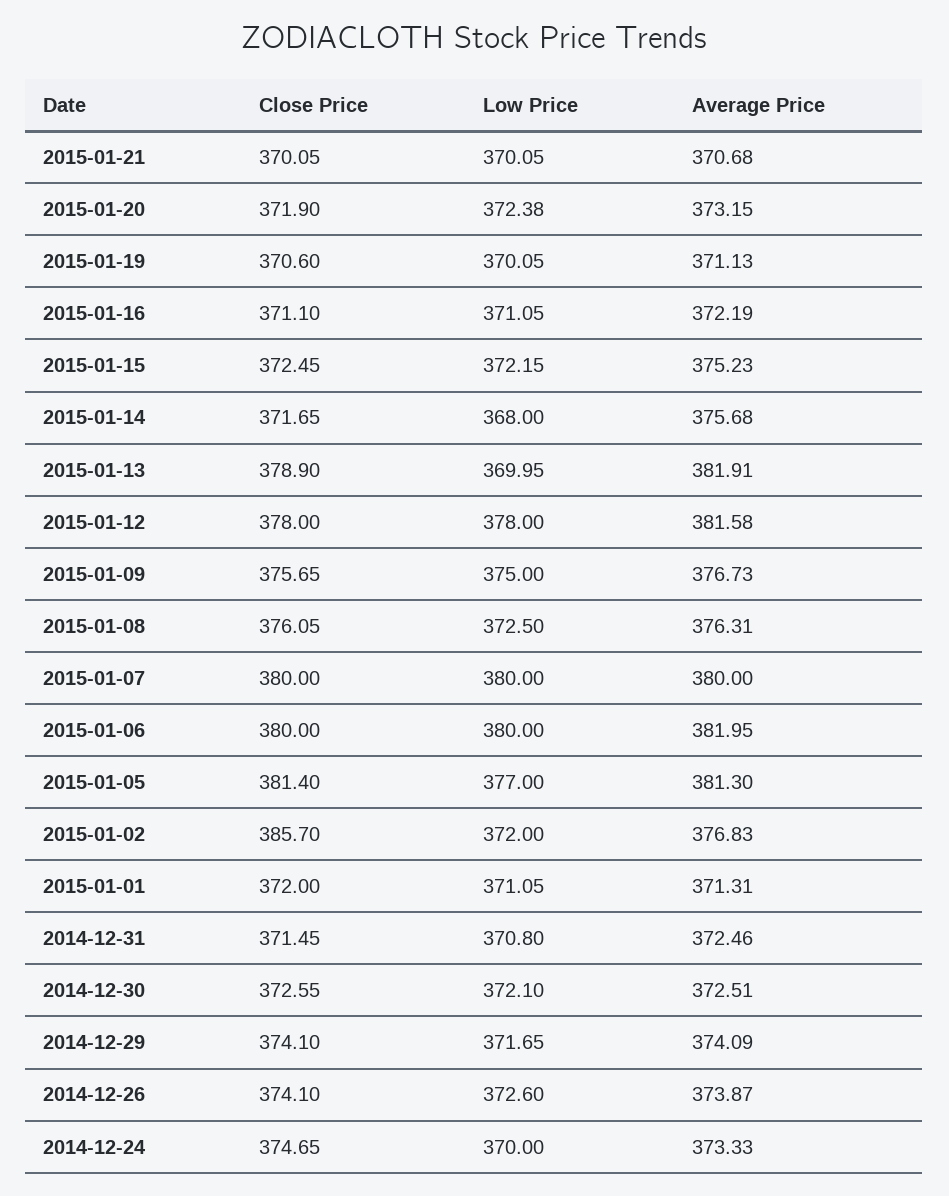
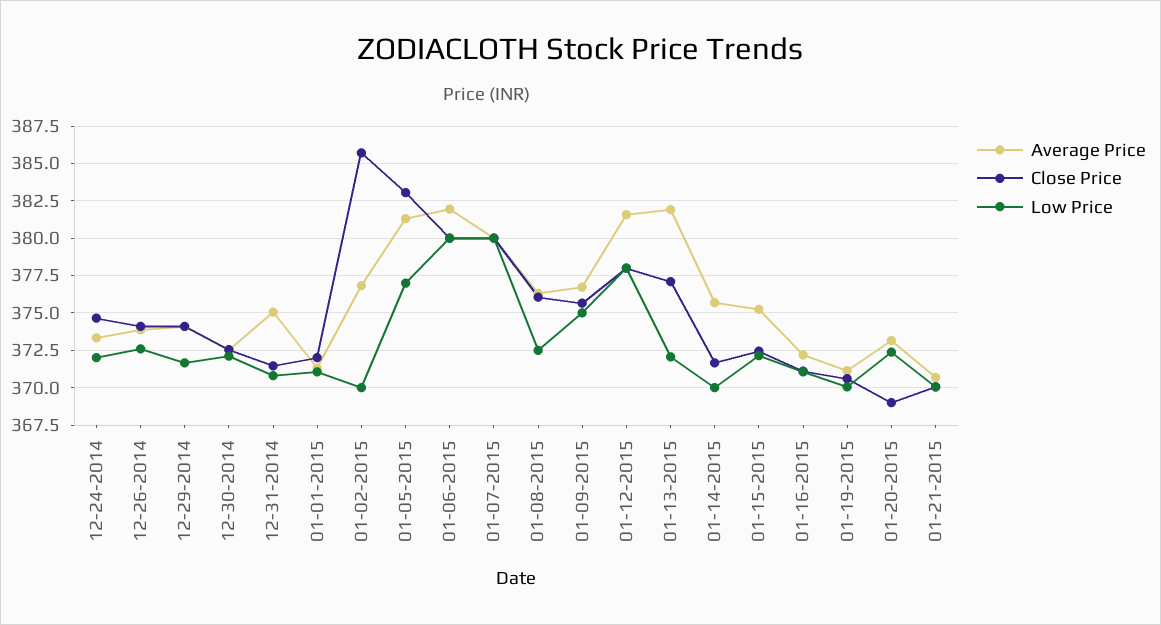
  {
    "Close Price": {
      "2015-01-21": 370.05,
-     "2015-01-20": 371.9,
+     "2015-01-20": 369,
      "2015-01-19": 370.6,
      "2015-01-16": 371.1,
      "2015-01-15": 372.45,
      "2015-01-14": 371.65,
-     "2015-01-13": 378.9,
+     "2015-01-13": 377,
      "2015-01-12": 378,
      "2015-01-09": 375.65,
      "2015-01-08": 376.05,
      "2015-01-07": 380,
      "2015-01-06": 380,
-     "2015-01-05": 381.4,
+     "2015-01-05": 383,
      "2015-01-02": 385.7,
      "2015-01-01": 372,
      "2014-12-31": 371.45,
      "2014-12-30": 372.55,
      "2014-12-29": 374.1,
      "2014-12-26": 374.1,
      "2014-12-24": 374.65
    },
    "Low Price": {
      "2015-01-21": 370.05,
      "2015-01-20": 372.38,
      "2015-01-19": 370.05,
      "2015-01-16": 371.05,
      "2015-01-15": 372.15,
-     "2015-01-14": 368,
+     "2015-01-14": 370,
-     "2015-01-13": 369.95,
+     "2015-01-13": 372,
      "2015-01-12": 378,
      "2015-01-09": 375,
      "2015-01-08": 372.5,
      "2015-01-07": 380,
      "2015-01-06": 380,
      "2015-01-05": 377,
-     "2015-01-02": 372,
+     "2015-01-02": 370,
      "2015-01-01": 371.05,
      "2014-12-31": 370.8,
      "2014-12-30": 372.1,
      "2014-12-29": 371.65,
      "2014-12-26": 372.6,
-     "2014-12-24": 370
+     "2014-12-24": 372
    },
    "Average Price": {
      "2015-01-21": 370.68,
      "2015-01-20": 373.15,
      "2015-01-19": 371.13,
      "2015-01-16": 372.19,
      "2015-01-15": 375.23,
      "2015-01-14": 375.68,
      "2015-01-13": 381.91,
      "2015-01-12": 381.58,
      "2015-01-09": 376.73,
      "2015-01-08": 376.31,
      "2015-01-07": 380,
      "2015-01-06": 381.95,
      "2015-01-05": 381.3,
      "2015-01-02": 376.83,
      "2015-01-01": 371.31,
-     "2014-12-31": 372.46,
+     "2014-12-31": 375,
      "2014-12-30": 372.51,
      "2014-12-29": 374.09,
      "2014-12-26": 373.87,
      "2014-12-24": 373.33
    }
  }

